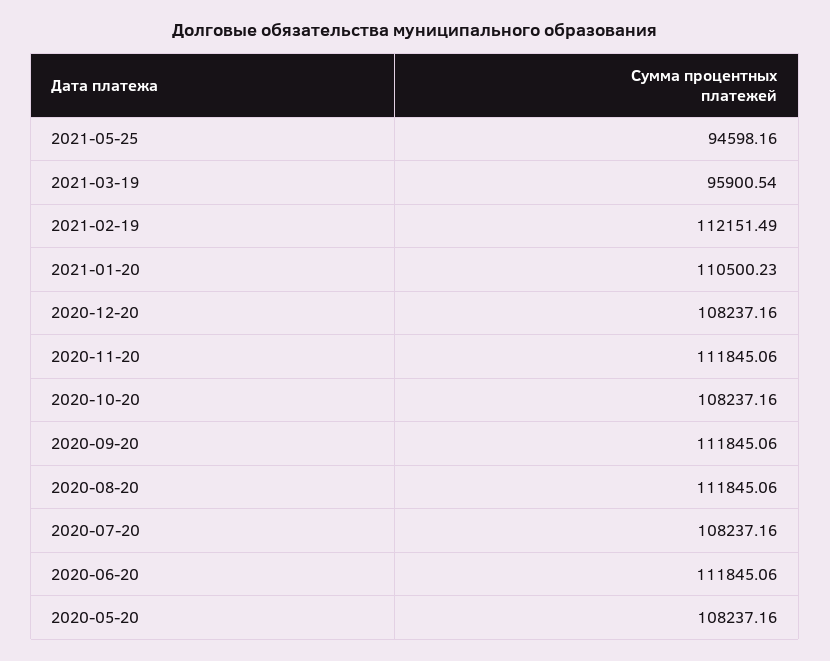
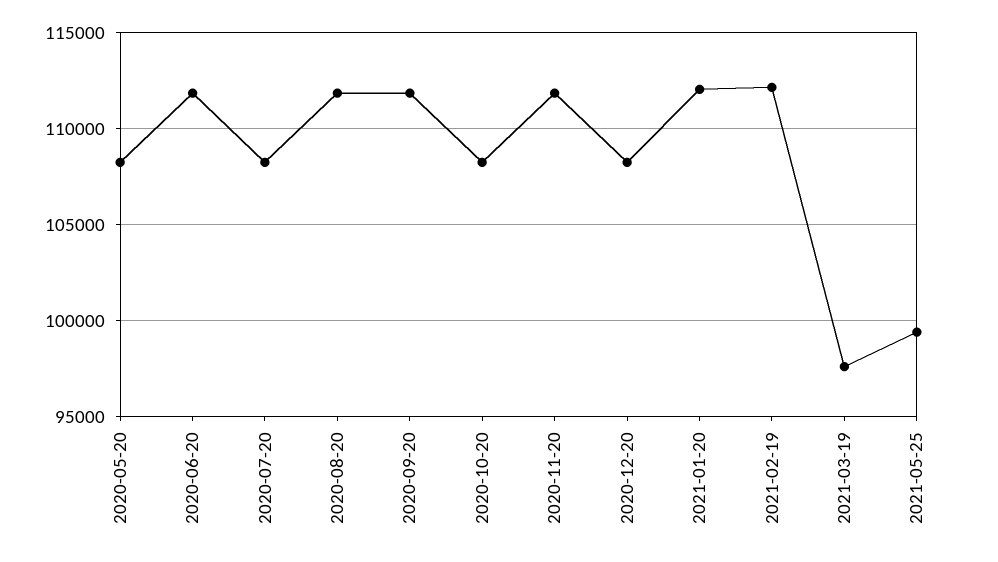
  {
-   "2021-05-25": 94598.16,
+   "2021-05-25": 99500,
-   "2021-03-19": 95900.54,
+   "2021-03-19": 97500,
    "2021-02-19": 112151.49,
-   "2021-01-20": 110500.23,
+   "2021-01-20": 112000,
    "2020-12-20": 108237.16,
    "2020-11-20": 111845.06,
    "2020-10-20": 108237.16,
    "2020-09-20": 111845.06,
    "2020-08-20": 111845.06,
    "2020-07-20": 108237.16,
    "2020-06-20": 111845.06,
    "2020-05-20": 108237.16
  }

